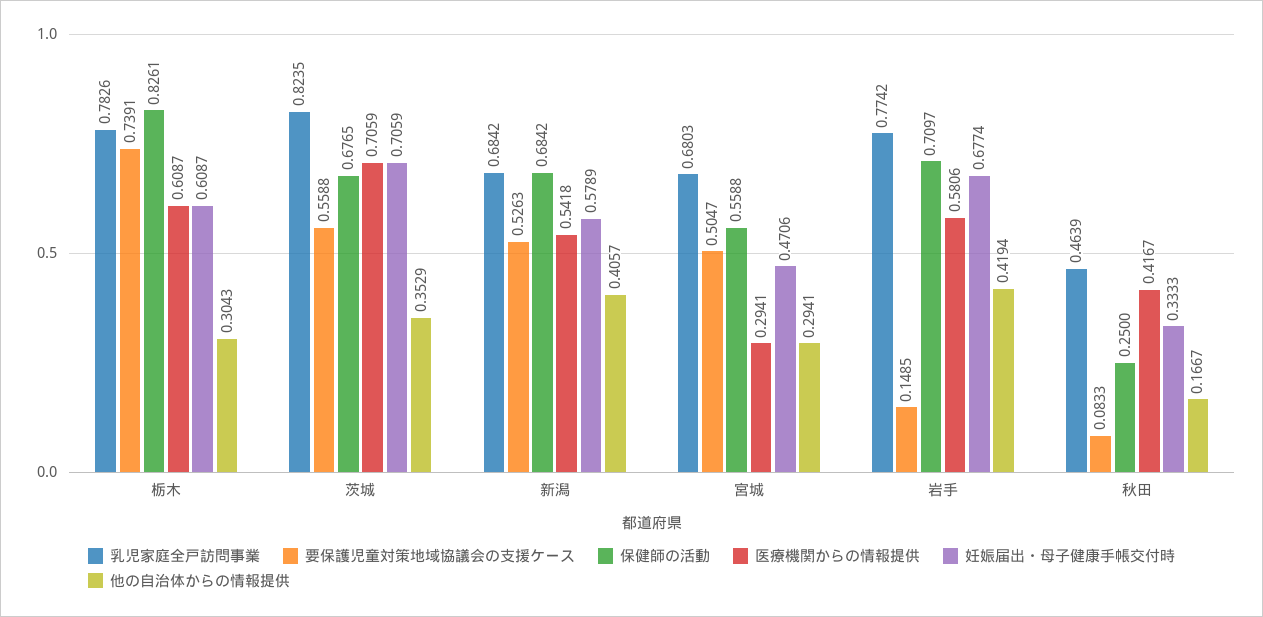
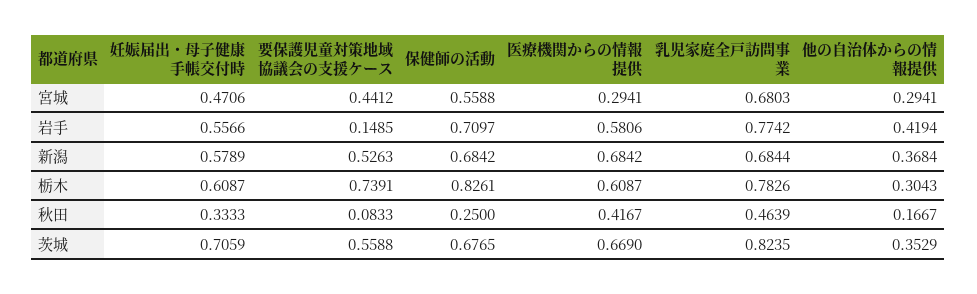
  {
    "乳児家庭全戸訪問事業": {
      "栃木": 0.7826,
      "茨城": 0.8235,
-     "新潟": 0.6842,
+     "新潟": 0.6844,
      "宮城": 0.6803,
      "岩手": 0.7742,
      "秋田": 0.4639
    },
    "要保護児童対策地域協議会の支援ケース": {
      "栃木": 0.7391,
      "茨城": 0.5588,
      "新潟": 0.5263,
-     "宮城": 0.5047,
+     "宮城": 0.4412,
      "岩手": 0.1485,
      "秋田": 0.0833
    },
    "保健師の活動": {
      "栃木": 0.8261,
      "茨城": 0.6765,
      "新潟": 0.6842,
      "宮城": 0.5588,
      "岩手": 0.7097,
      "秋田": 0.25
    },
    "医療機関からの情報提供": {
      "栃木": 0.6087,
-     "茨城": 0.7059,
+     "茨城": 0.669,
-     "新潟": 0.5418,
+     "新潟": 0.6842,
      "宮城": 0.2941,
      "岩手": 0.5806,
      "秋田": 0.4167
    },
    "妊娠届出・母子健康手帳交付時": {
      "栃木": 0.6087,
      "茨城": 0.7059,
      "新潟": 0.5789,
      "宮城": 0.4706,
-     "岩手": 0.6774,
+     "岩手": 0.5566,
      "秋田": 0.3333
    },
    "他の自治体からの情報提供": {
      "栃木": 0.3043,
      "茨城": 0.3529,
-     "新潟": 0.4057,
+     "新潟": 0.3684,
      "宮城": 0.2941,
      "岩手": 0.4194,
      "秋田": 0.1667
    }
  }

